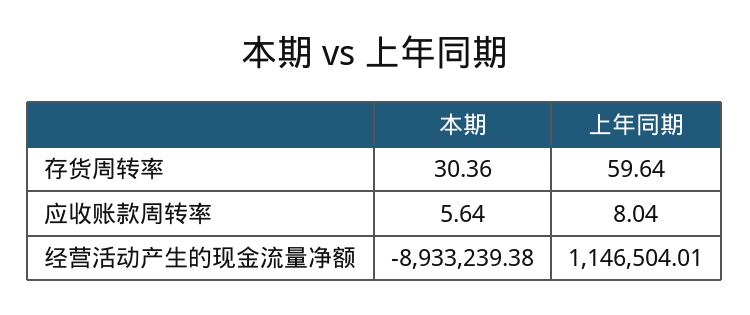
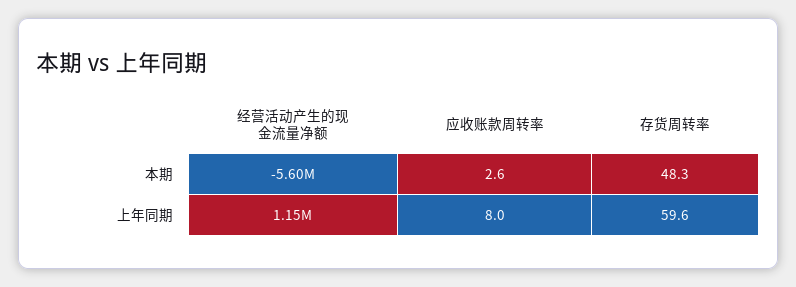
  {
    "本期": {
-     "存货周转率": 30.36,
+     "存货周转率": 48.3,
-     "应收账款周转率": 5.64,
+     "应收账款周转率": 2.6,
-     "经营活动产生的现金流量净额": -8933239.38
+     "经营活动产生的现金流量净额": -5600000
    },
    "上年同期": {
      "存货周转率": 59.64,
      "应收账款周转率": 8.04,
      "经营活动产生的现金流量净额": 1146504.01
    }
  }

